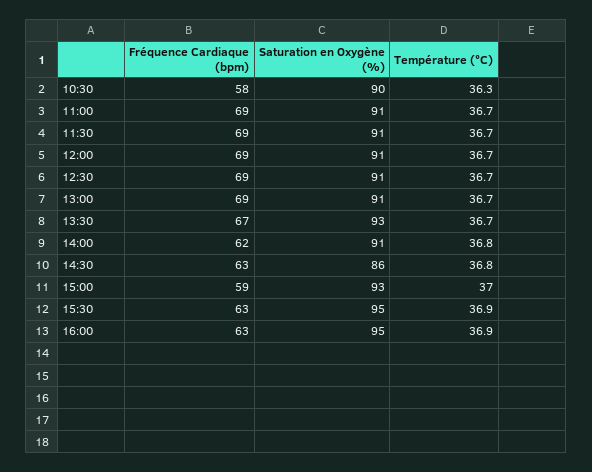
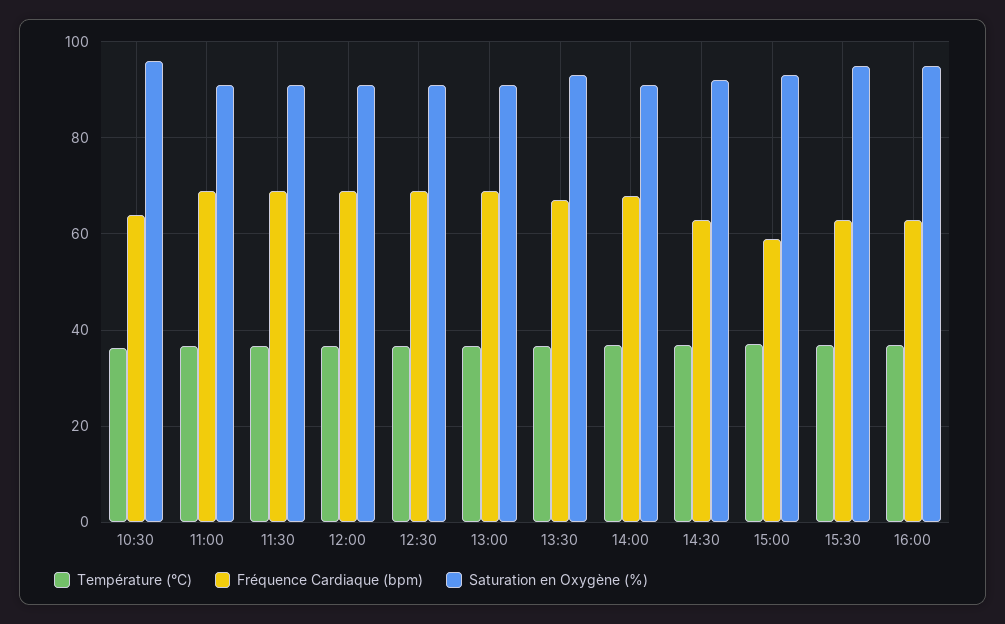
  {
    "Fréquence Cardiaque (bpm)": {
-     "10:30": 58,
+     "10:30": 64,
      "11:00": 69,
      "11:30": 69,
      "12:00": 69,
      "12:30": 69,
      "13:00": 69,
      "13:30": 67,
-     "14:00": 62,
+     "14:00": 68,
      "14:30": 63,
      "15:00": 59,
      "15:30": 63,
      "16:00": 63
    },
    "Saturation en Oxygène (%)": {
-     "10:30": 90,
+     "10:30": 96,
      "11:00": 91,
      "11:30": 91,
      "12:00": 91,
      "12:30": 91,
      "13:00": 91,
      "13:30": 93,
      "14:00": 91,
-     "14:30": 86,
+     "14:30": 92,
      "15:00": 93,
      "15:30": 95,
      "16:00": 95
    },
    "Température (°C)": {
      "10:30": 36.3,
      "11:00": 36.7,
      "11:30": 36.7,
      "12:00": 36.7,
      "12:30": 36.7,
      "13:00": 36.7,
      "13:30": 36.7,
      "14:00": 36.8,
      "14:30": 36.8,
      "15:00": 37,
      "15:30": 36.9,
      "16:00": 36.9
    }
  }

